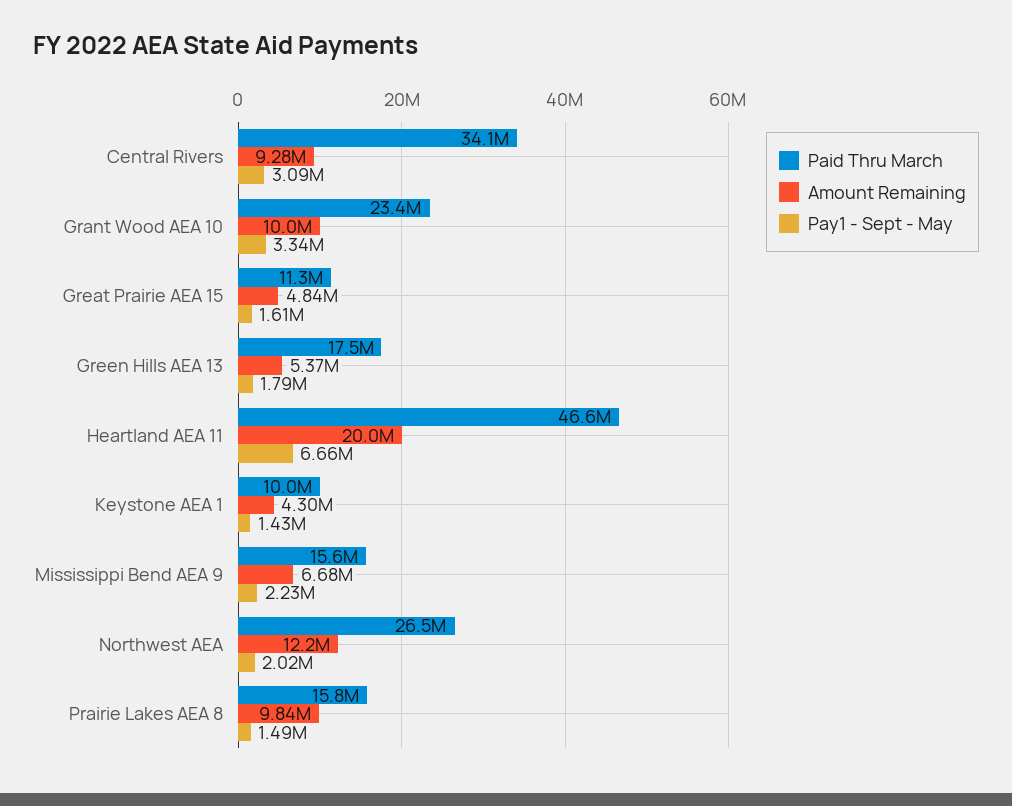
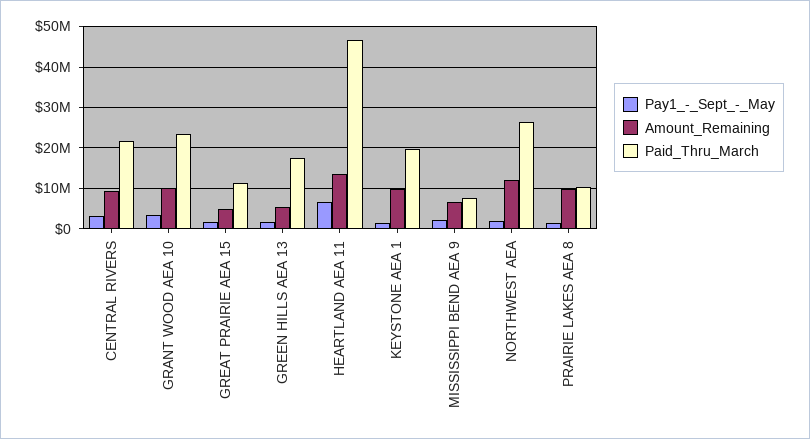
  {
    "Paid Thru March": {
-     "Central Rivers": 34100000,
+     "Central Rivers": 22000000,
      "Grant Wood AEA 10": 23400000,
      "Great Prairie AEA 15": 11300000,
      "Green Hills AEA 13": 17500000,
      "Heartland AEA 11": 46600000,
-     "Keystone AEA 1": 10000000,
+     "Keystone AEA 1": 20000000,
-     "Mississippi Bend AEA 9": 15600000,
+     "Mississippi Bend AEA 9": 8000000,
      "Northwest AEA": 26500000,
-     "Prairie Lakes AEA 8": 15800000
+     "Prairie Lakes AEA 8": 10000000
    },
    "Amount Remaining": {
      "Central Rivers": 9280000,
      "Grant Wood AEA 10": 10000000,
      "Great Prairie AEA 15": 4840000,
      "Green Hills AEA 13": 5370000,
-     "Heartland AEA 11": 20000000,
+     "Heartland AEA 11": 14000000,
-     "Keystone AEA 1": 4300000,
+     "Keystone AEA 1": 10000000,
      "Mississippi Bend AEA 9": 6680000,
      "Northwest AEA": 12200000,
      "Prairie Lakes AEA 8": 9840000
    },
    "Pay1 - Sept - May": {
      "Central Rivers": 3090000,
      "Grant Wood AEA 10": 3340000,
      "Great Prairie AEA 15": 1610000,
      "Green Hills AEA 13": 1790000,
      "Heartland AEA 11": 6660000,
      "Keystone AEA 1": 1430000,
      "Mississippi Bend AEA 9": 2230000,
      "Northwest AEA": 2020000,
      "Prairie Lakes AEA 8": 1490000
    }
  }

